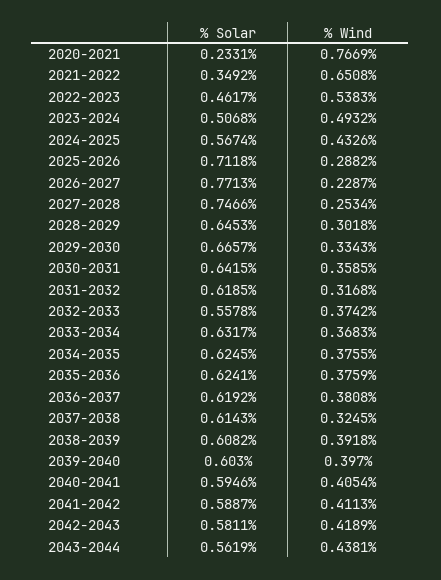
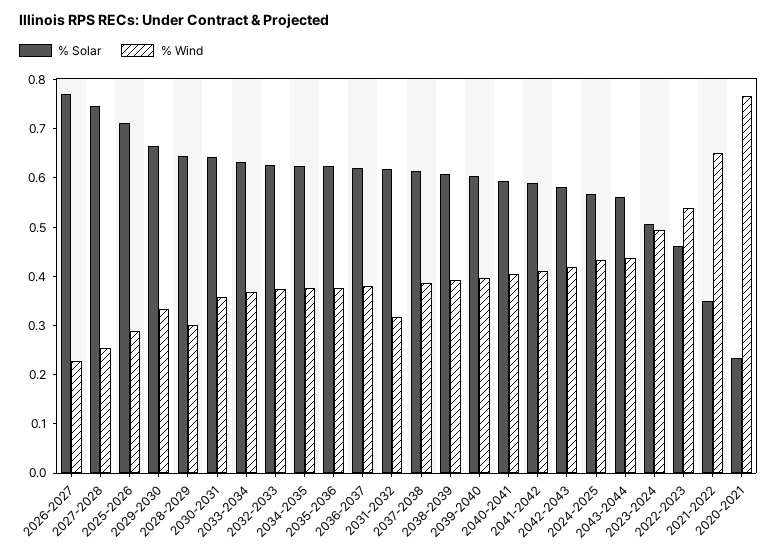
  {
    "% Solar": {
      "2020-2021": 0.2331,
      "2021-2022": 0.3492,
      "2022-2023": 0.4617,
      "2023-2024": 0.5068,
      "2024-2025": 0.5674,
      "2025-2026": 0.7118,
      "2026-2027": 0.7713,
      "2027-2028": 0.7466,
      "2028-2029": 0.6453,
      "2029-2030": 0.6657,
      "2030-2031": 0.6415,
      "2031-2032": 0.6185,
-     "2032-2033": 0.5578,
+     "2032-2033": 0.62,
      "2033-2034": 0.6317,
      "2034-2035": 0.6245,
      "2035-2036": 0.6241,
      "2036-2037": 0.6192,
      "2037-2038": 0.6143,
      "2038-2039": 0.6082,
      "2039-2040": 0.603,
      "2040-2041": 0.5946,
      "2041-2042": 0.5887,
      "2042-2043": 0.5811,
      "2043-2044": 0.5619
    },
    "% Wind": {
      "2020-2021": 0.7669,
      "2021-2022": 0.6508,
      "2022-2023": 0.5383,
      "2023-2024": 0.4932,
      "2024-2025": 0.4326,
      "2025-2026": 0.2882,
      "2026-2027": 0.2287,
      "2027-2028": 0.2534,
      "2028-2029": 0.3018,
      "2029-2030": 0.3343,
      "2030-2031": 0.3585,
      "2031-2032": 0.3168,
      "2032-2033": 0.3742,
      "2033-2034": 0.3683,
      "2034-2035": 0.3755,
      "2035-2036": 0.3759,
      "2036-2037": 0.3808,
-     "2037-2038": 0.3245,
+     "2037-2038": 0.38,
      "2038-2039": 0.3918,
      "2039-2040": 0.397,
      "2040-2041": 0.4054,
      "2041-2042": 0.4113,
      "2042-2043": 0.4189,
      "2043-2044": 0.4381
    }
  }

